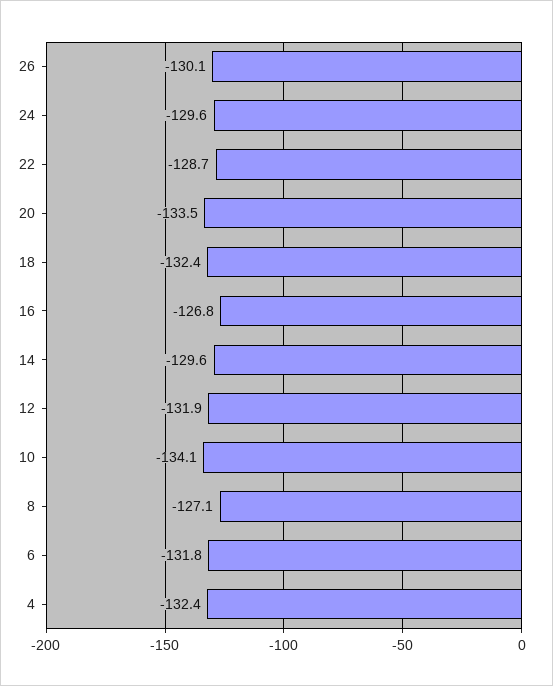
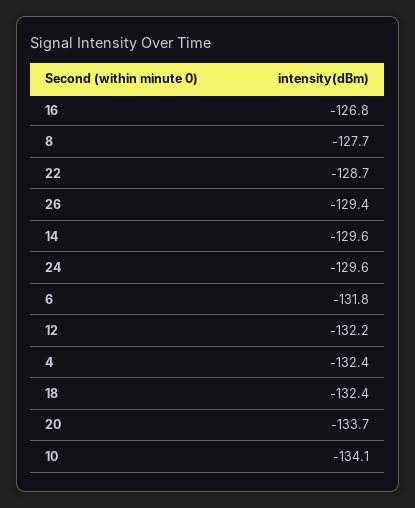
  {
-   "26": -130.1,
+   "26": -129.4,
    "24": -129.6,
    "22": -128.7,
-   "20": -133.5,
+   "20": -133.7,
    "18": -132.4,
    "16": -126.8,
    "14": -129.6,
-   "12": -131.9,
+   "12": -132.2,
    "10": -134.1,
-   "8": -127.1,
+   "8": -127.7,
    "6": -131.8,
    "4": -132.4
  }

